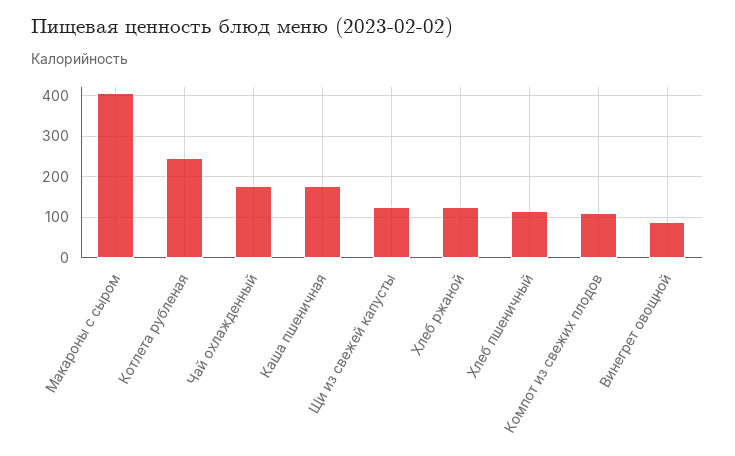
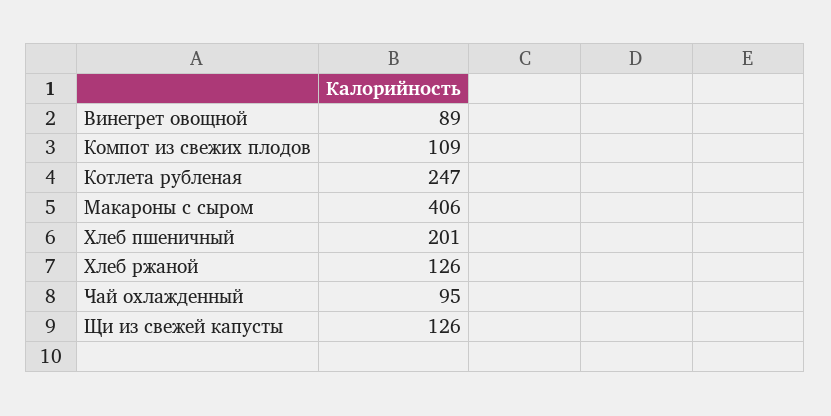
  {
    "Макароны с сыром": 406,
    "Котлета рубленая": 247,
-   "Чай охлажденный": 180,
+   "Чай охлажденный": 95,
-   "Каша пшеничная": 180,
    "Щи из свежей капусты": 126,
    "Хлеб ржаной": 126,
-   "Хлеб пшеничный": 120,
+   "Хлеб пшеничный": 201,
    "Компот из свежих плодов": 109,
    "Винегрет овощной": 89
  }

